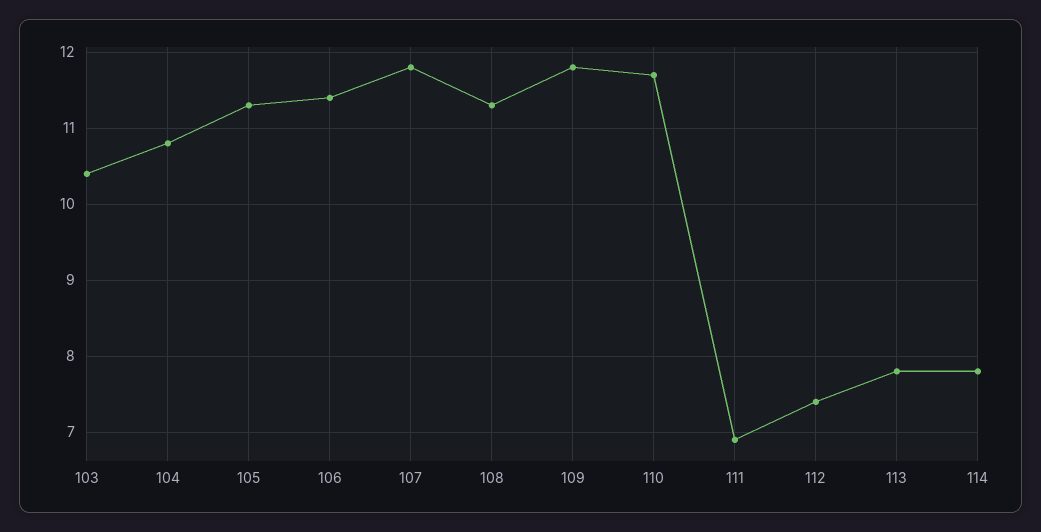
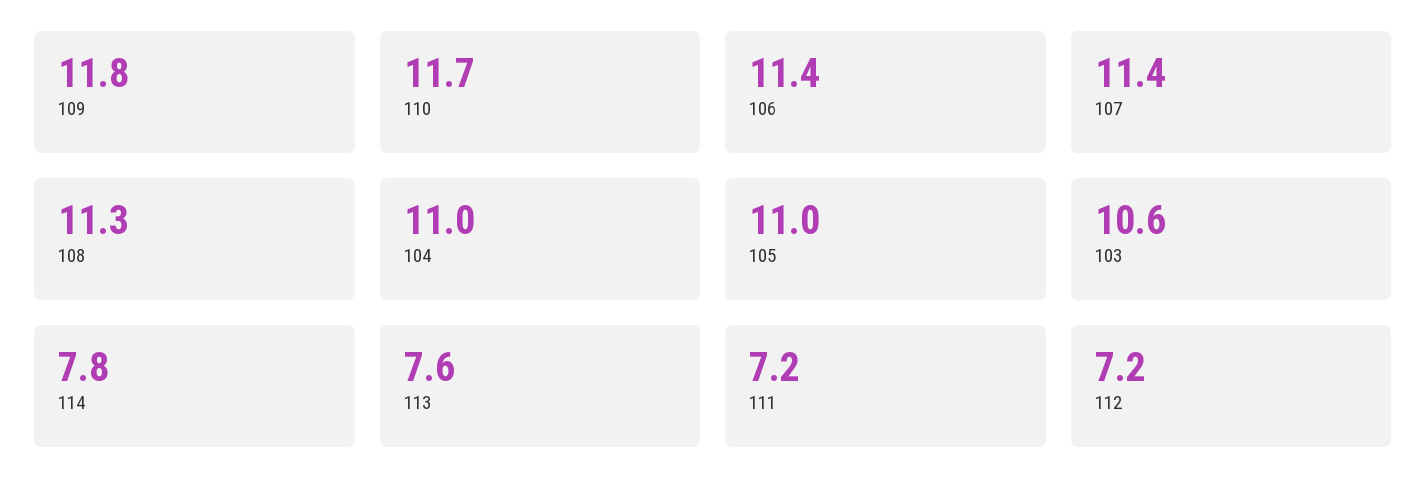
  {
-   "103": 10.4,
+   "103": 10.6,
-   "104": 10.8,
+   "104": 11,
-   "105": 11.3,
+   "105": 11,
    "106": 11.4,
-   "107": 11.8,
+   "107": 11.4,
    "108": 11.3,
    "109": 11.8,
    "110": 11.7,
-   "111": 6.9,
+   "111": 7.2,
-   "112": 7.4,
+   "112": 7.2,
-   "113": 7.8,
+   "113": 7.6,
    "114": 7.8
  }

